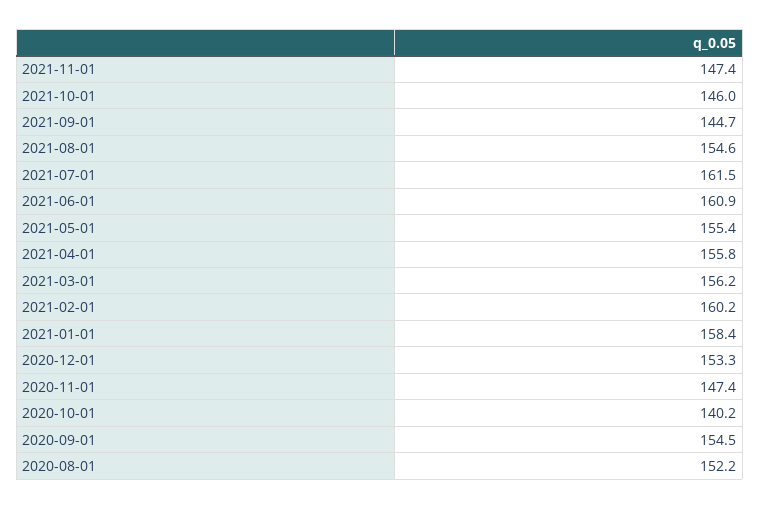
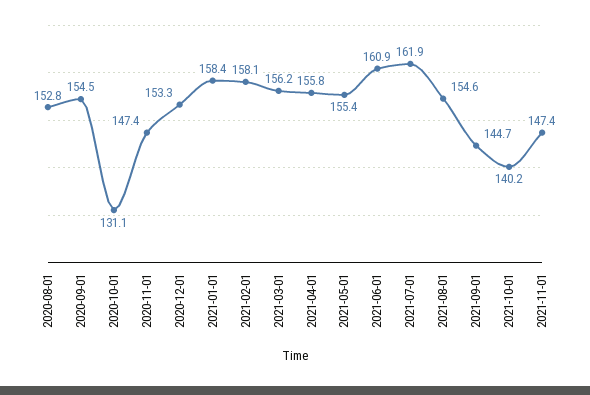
  {
    "2021-11-01": 147.4,
-   "2021-10-01": 146,
+   "2021-10-01": 140.2,
    "2021-09-01": 144.7,
    "2021-08-01": 154.6,
-   "2021-07-01": 161.5,
+   "2021-07-01": 161.9,
    "2021-06-01": 160.9,
    "2021-05-01": 155.4,
    "2021-04-01": 155.8,
    "2021-03-01": 156.2,
-   "2021-02-01": 160.2,
+   "2021-02-01": 158.1,
    "2021-01-01": 158.4,
    "2020-12-01": 153.3,
    "2020-11-01": 147.4,
-   "2020-10-01": 140.2,
+   "2020-10-01": 131.1,
    "2020-09-01": 154.5,
-   "2020-08-01": 152.2
+   "2020-08-01": 152.8
  }

